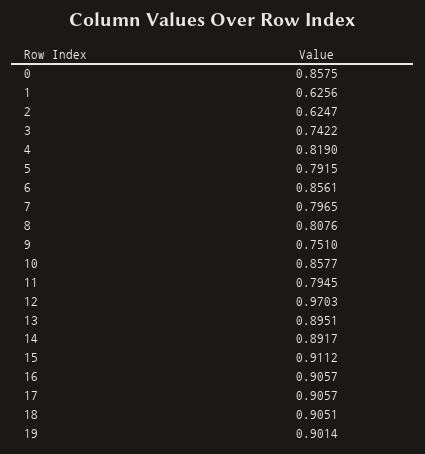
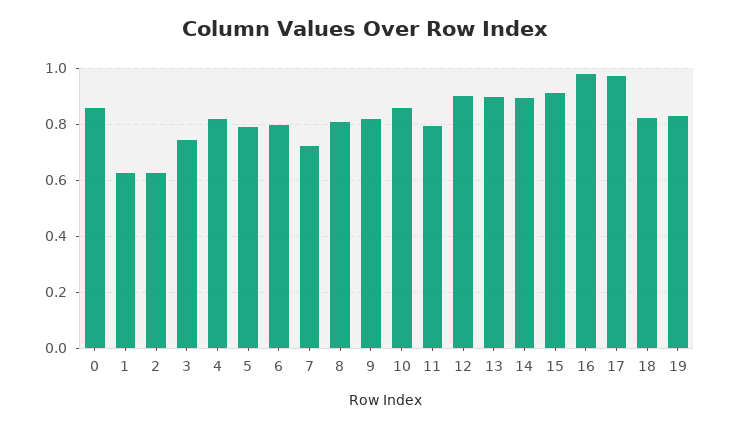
  {
    "0": 0.8575,
    "1": 0.6256,
    "2": 0.6247,
    "3": 0.7422,
    "4": 0.819,
    "5": 0.7915,
-   "6": 0.8561,
+   "6": 0.8,
-   "7": 0.7965,
+   "7": 0.725,
    "8": 0.8076,
-   "9": 0.751,
+   "9": 0.825,
    "10": 0.8577,
    "11": 0.7945,
-   "12": 0.9703,
+   "12": 0.9,
    "13": 0.8951,
    "14": 0.8917,
    "15": 0.9112,
-   "16": 0.9057,
+   "16": 0.975,
-   "17": 0.9057,
+   "17": 0.975,
-   "18": 0.9051,
+   "18": 0.825,
-   "19": 0.9014
+   "19": 0.825
  }

